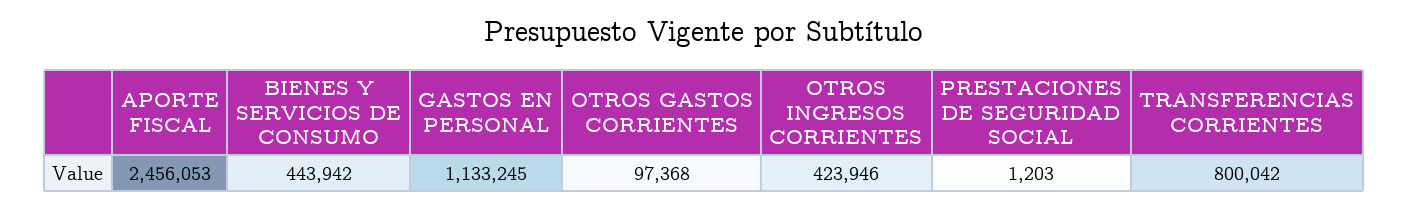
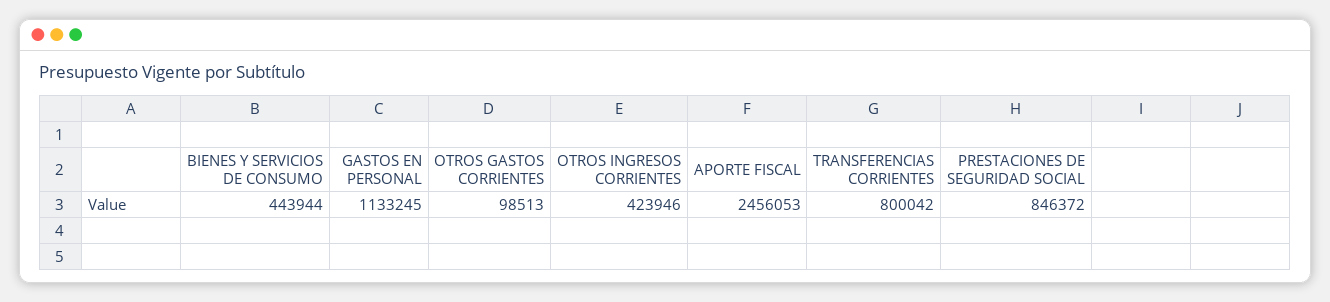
  {
    "APORTE FISCAL": 2456053,
-   "BIENES Y SERVICIOS DE CONSUMO": 443942,
+   "BIENES Y SERVICIOS DE CONSUMO": 443944,
    "GASTOS EN PERSONAL": 1133245,
-   "OTROS GASTOS CORRIENTES": 97368,
+   "OTROS GASTOS CORRIENTES": 98513,
    "OTROS INGRESOS CORRIENTES": 423946,
-   "PRESTACIONES DE SEGURIDAD SOCIAL": 1203,
+   "PRESTACIONES DE SEGURIDAD SOCIAL": 846372,
    "TRANSFERENCIAS CORRIENTES": 800042
  }

